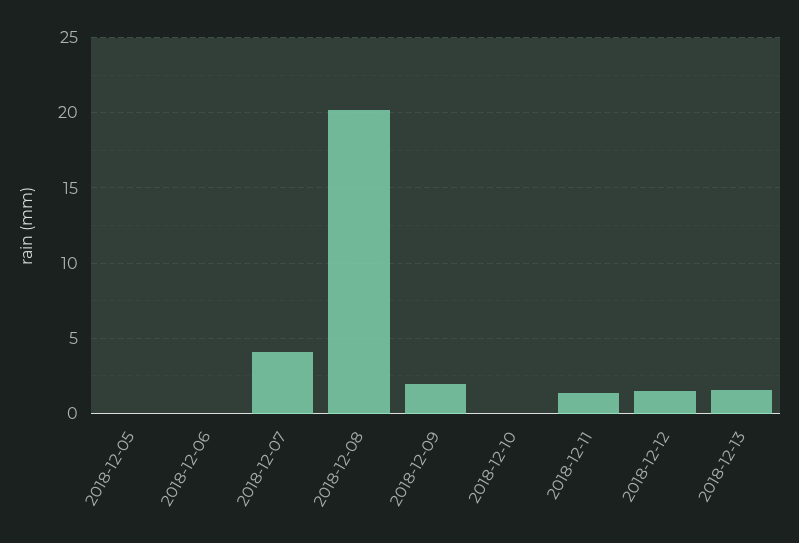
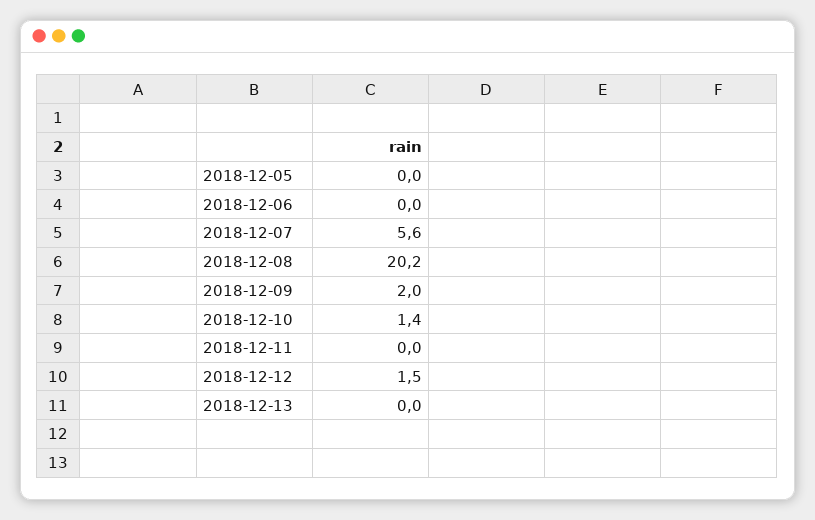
  {
    "2018-12-05": 0,
    "2018-12-06": 0,
-   "2018-12-07": 4,
+   "2018-12-07": 5.6,
    "2018-12-08": 20.2,
    "2018-12-09": 2,
-   "2018-12-10": 0,
+   "2018-12-10": 1.4,
-   "2018-12-11": 1.5,
+   "2018-12-11": 0,
    "2018-12-12": 1.5,
-   "2018-12-13": 1.5
+   "2018-12-13": 0
  }

